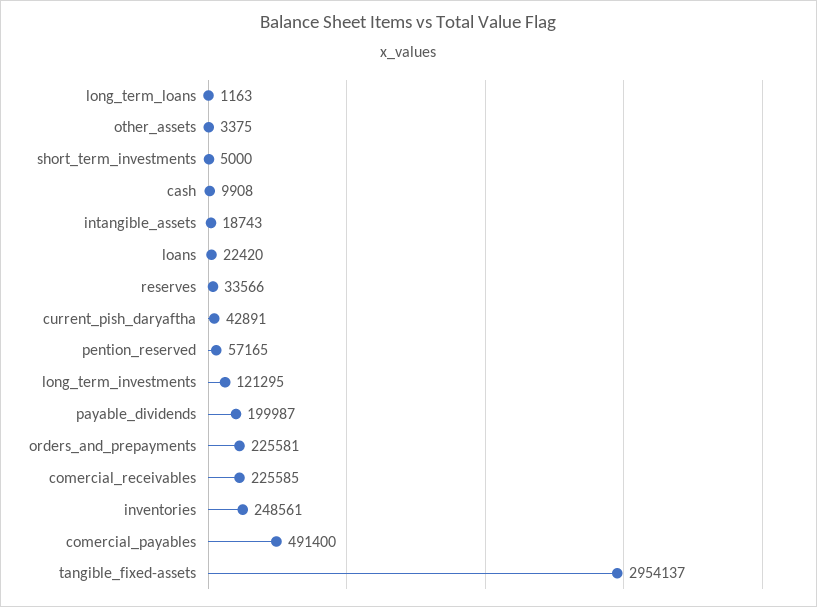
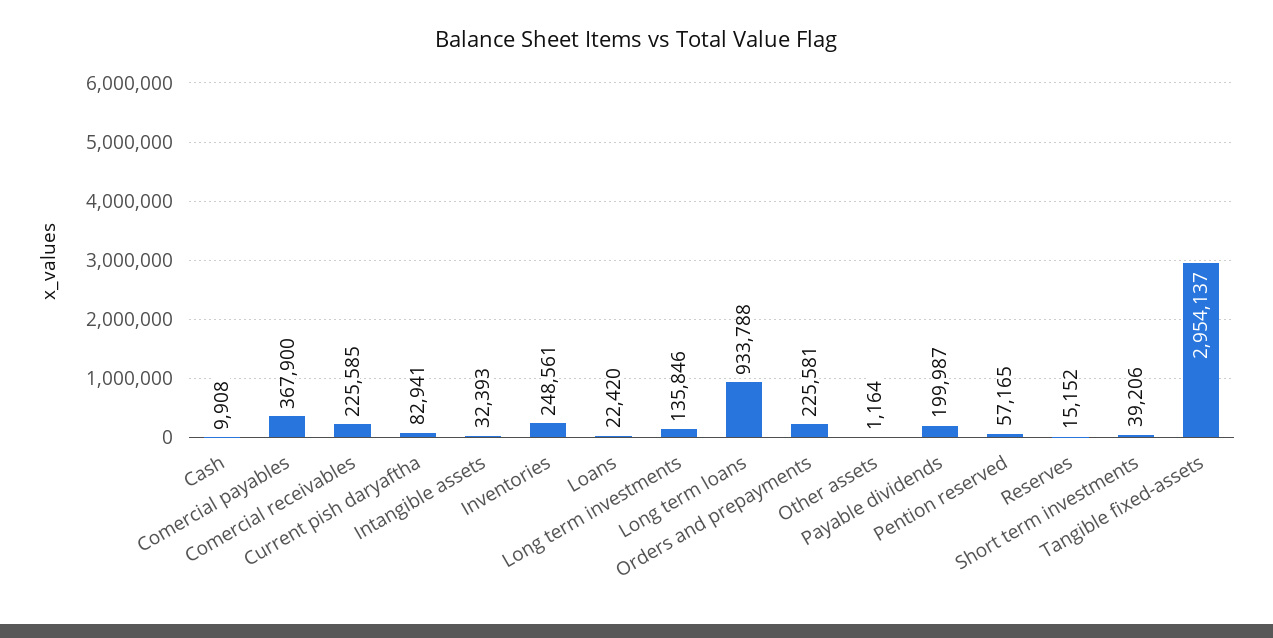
  {
-   "long_term_loans": 1163,
+   "long_term_loans": 933788,
-   "other_assets": 3375,
+   "other_assets": 1164,
-   "short_term_investments": 5000,
+   "short_term_investments": 39206,
    "cash": 9908,
-   "intangible_assets": 18743,
+   "intangible_assets": 32393,
    "loans": 22420,
-   "reserves": 33566,
+   "reserves": 15152,
-   "current_pish_daryaftha": 42891,
+   "current_pish_daryaftha": 82941,
    "pention_reserved": 57165,
-   "long_term_investments": 121295,
+   "long_term_investments": 135846,
    "payable_dividends": 199987,
    "orders_and_prepayments": 225581,
    "comercial_receivables": 225585,
    "inventories": 248561,
-   "comercial_payables": 491400,
+   "comercial_payables": 367900,
    "tangible_fixed-assets": 2954137
  }

